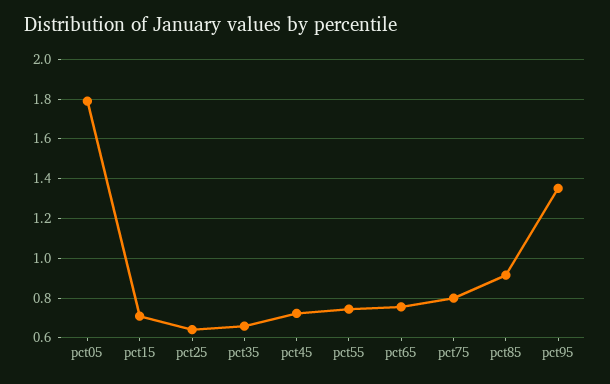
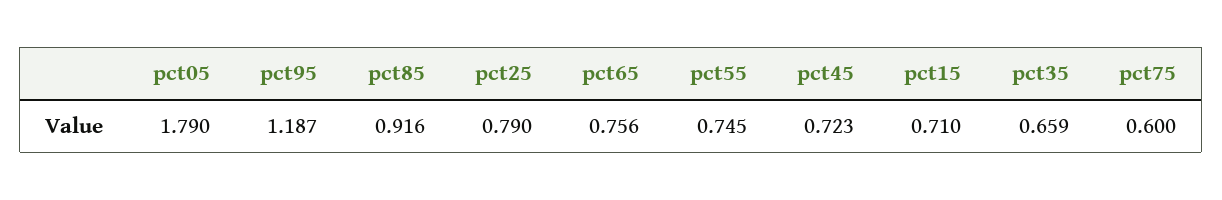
  {
    "pct05": 1.79,
    "pct15": 0.71,
-   "pct25": 0.65,
+   "pct25": 0.79,
    "pct35": 0.659,
    "pct45": 0.723,
    "pct55": 0.745,
    "pct65": 0.756,
-   "pct75": 0.8,
+   "pct75": 0.6,
    "pct85": 0.916,
-   "pct95": 1.35
+   "pct95": 1.187
  }

